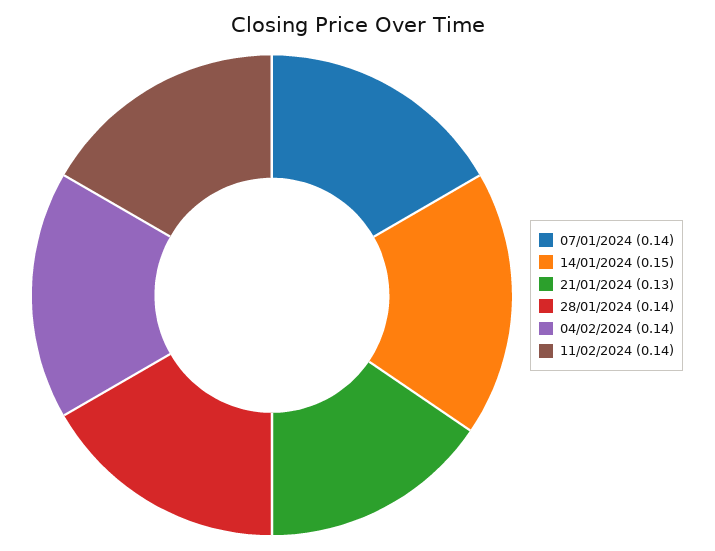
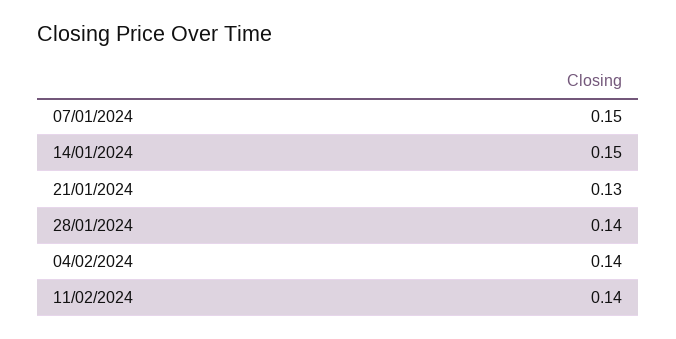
  {
-   "07/01/2024": 0.14,
+   "07/01/2024": 0.15,
    "14/01/2024": 0.15,
    "21/01/2024": 0.13,
    "28/01/2024": 0.14,
    "04/02/2024": 0.14,
    "11/02/2024": 0.14
  }

